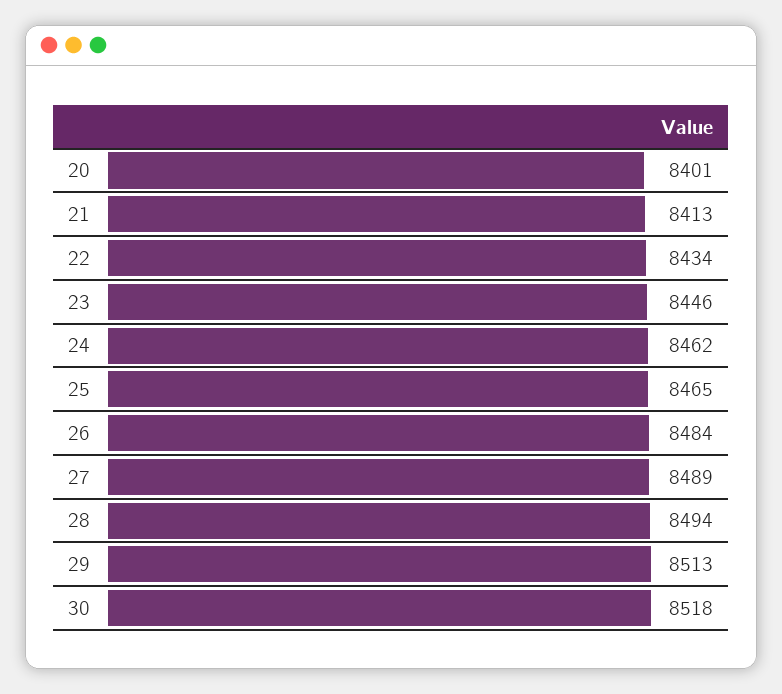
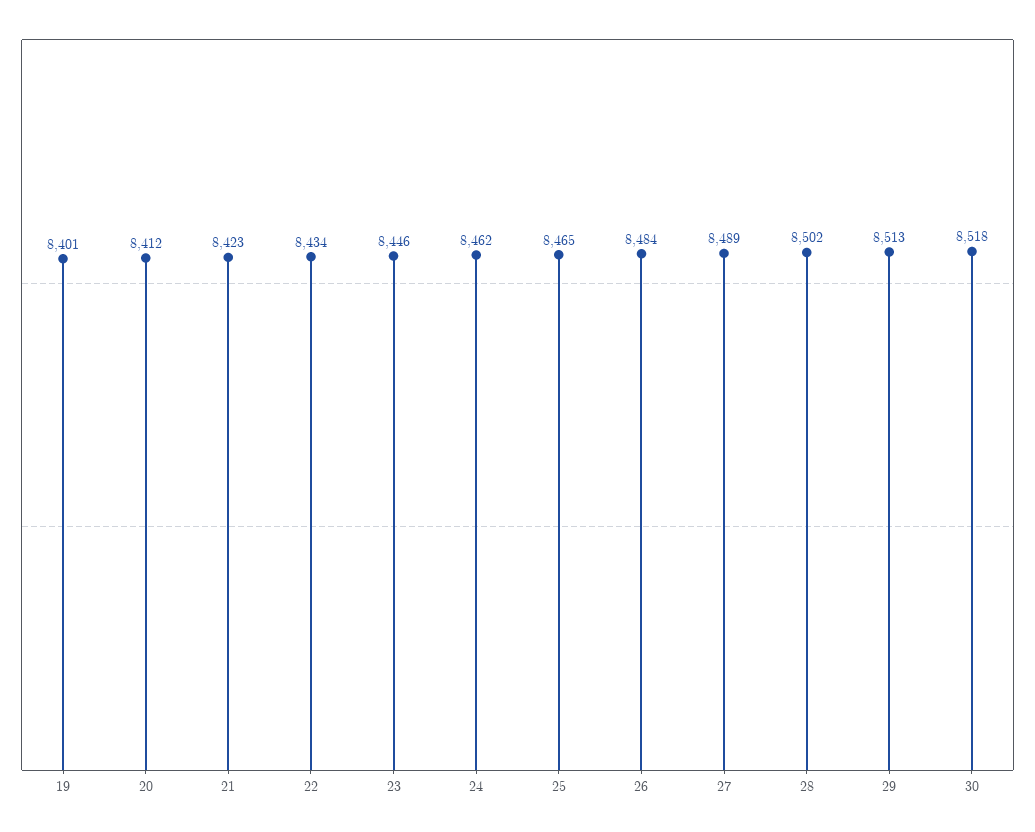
  {
-   "20": 8401,
+   "20": 8412,
-   "21": 8413,
+   "21": 8423,
    "22": 8434,
    "23": 8446,
    "24": 8462,
    "25": 8465,
    "26": 8484,
    "27": 8489,
-   "28": 8494,
+   "28": 8502,
    "29": 8513,
-   "30": 8518
+   "30": 8518,
+   "19": 8401
  }

